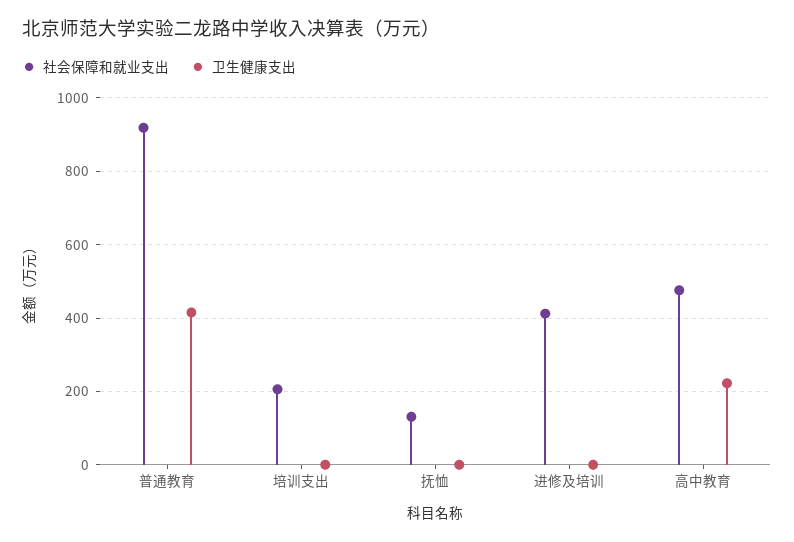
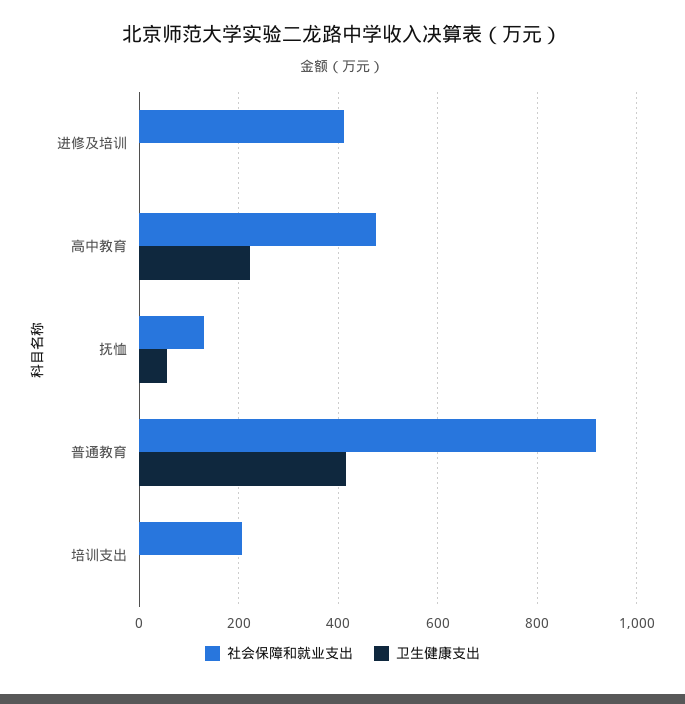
  {
    "社会保障和就业支出": {
      "普通教育": 920,
      "培训支出": 200,
      "抚恤": 140,
      "进修及培训": 420,
      "高中教育": 480
    },
    "卫生健康支出": {
      "普通教育": 420,
      "培训支出": 0,
-     "抚恤": 0,
+     "抚恤": 60,
      "进修及培训": 0,
      "高中教育": 220
    }
  }

